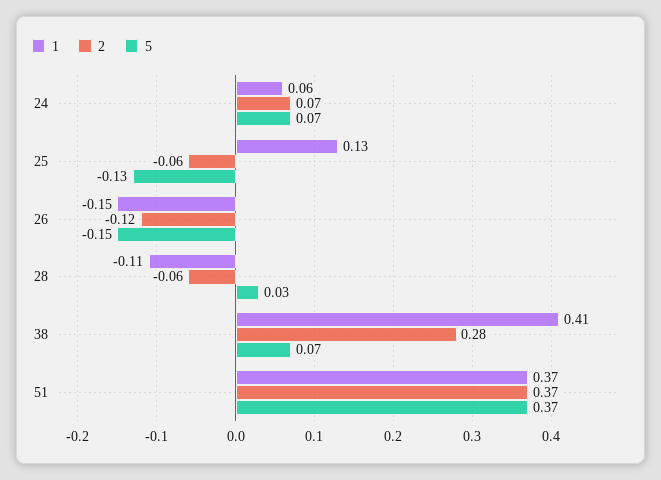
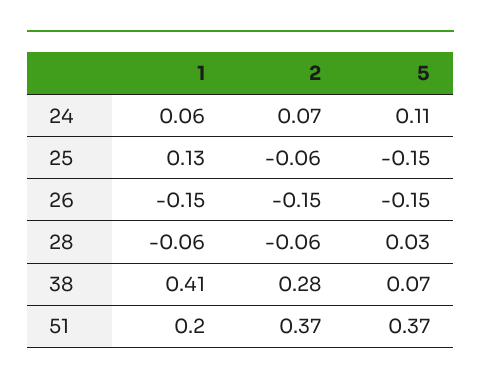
  {
    "1": {
      "24": 0.06,
      "25": 0.13,
      "26": -0.15,
-     "28": -0.11,
+     "28": -0.06,
      "38": 0.41,
-     "51": 0.37
+     "51": 0.2
    },
    "2": {
      "24": 0.07,
      "25": -0.06,
-     "26": -0.12,
+     "26": -0.15,
      "28": -0.06,
      "38": 0.28,
      "51": 0.37
    },
    "5": {
-     "24": 0.07,
+     "24": 0.11,
-     "25": -0.13,
+     "25": -0.15,
      "26": -0.15,
      "28": 0.03,
      "38": 0.07,
      "51": 0.37
    }
  }

